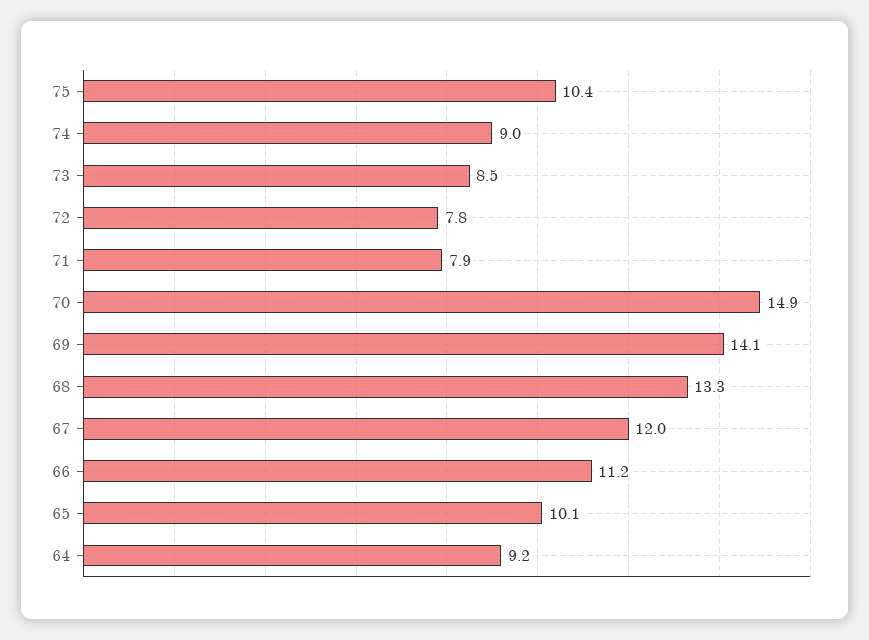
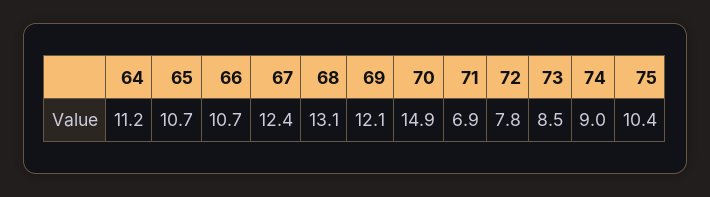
  {
    "75": 10.4,
    "74": 9,
    "73": 8.5,
    "72": 7.8,
-   "71": 7.9,
+   "71": 6.9,
    "70": 14.9,
-   "69": 14.1,
+   "69": 12.1,
-   "68": 13.3,
+   "68": 13.1,
-   "67": 12,
+   "67": 12.4,
-   "66": 11.2,
+   "66": 10.7,
-   "65": 10.1,
+   "65": 10.7,
-   "64": 9.2
+   "64": 11.2
  }

